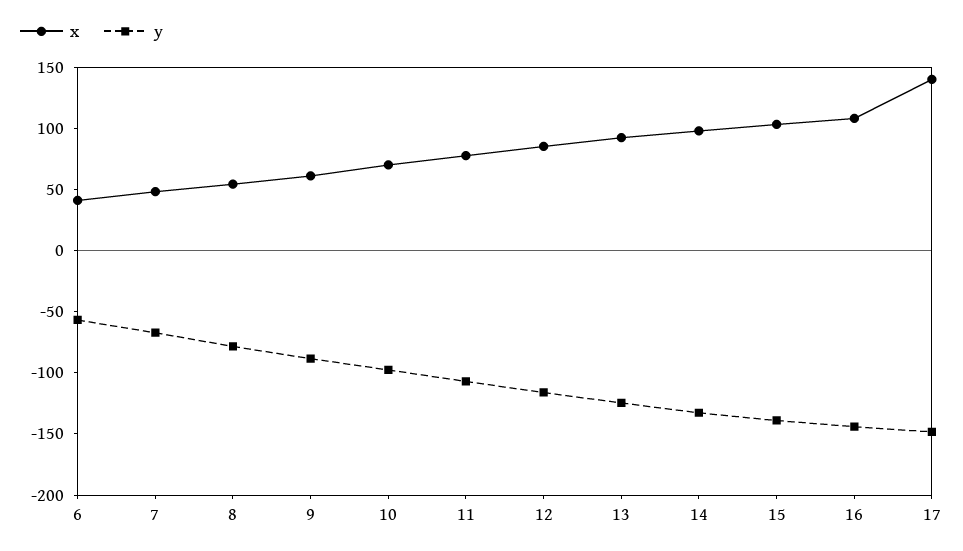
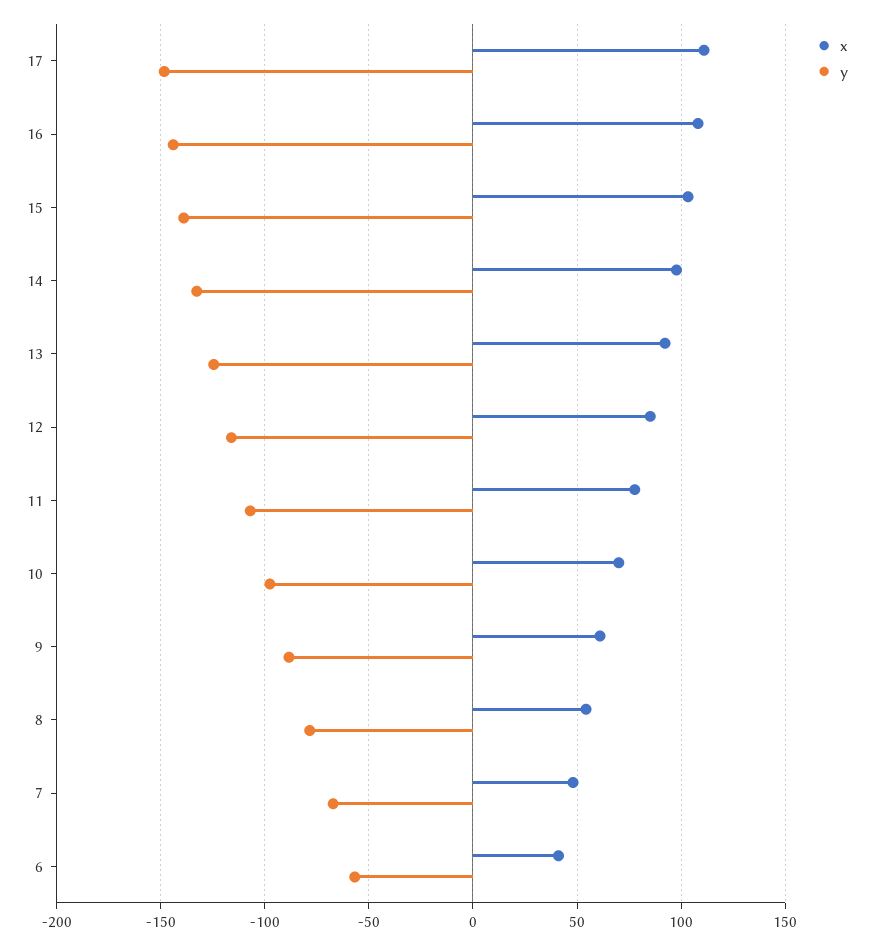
  {
    "x": {
      "6": 40,
      "7": 50,
      "8": 55,
      "9": 60,
      "10": 70,
      "11": 80,
      "12": 85,
      "13": 90,
      "14": 100,
      "15": 105,
      "16": 110,
-     "17": 140
+     "17": 110
    },
    "y": {
      "6": -55,
      "7": -65,
      "8": -80,
      "9": -90,
      "10": -100,
      "11": -105,
      "12": -115,
      "13": -125,
      "14": -135,
      "15": -140,
      "16": -145,
      "17": -150
    }
  }

